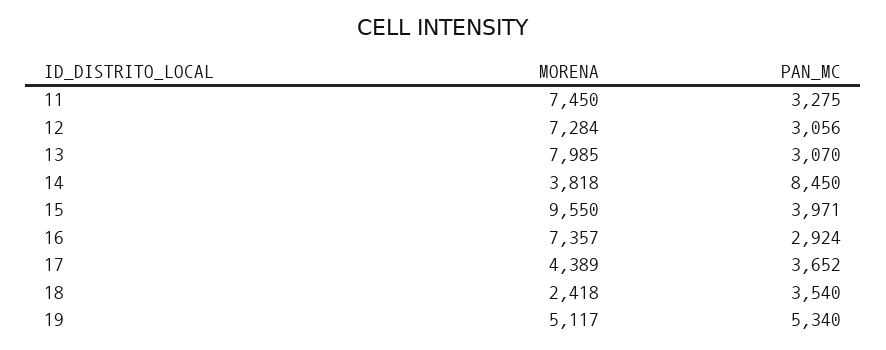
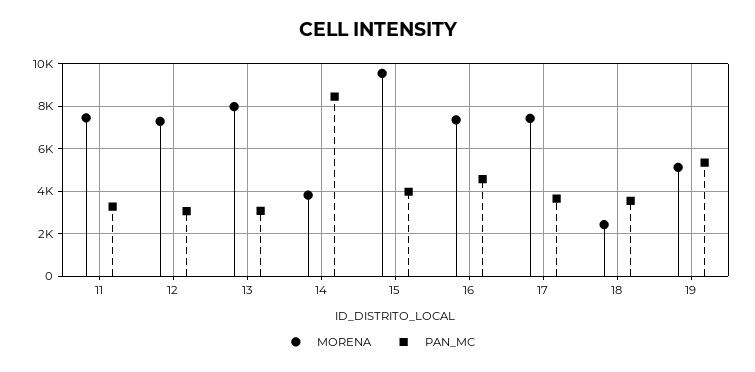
  {
    "MORENA": {
      "11": 7450,
      "12": 7284,
      "13": 7985,
      "14": 3818,
      "15": 9550,
      "16": 7357,
-     "17": 4389,
+     "17": 7500,
      "18": 2418,
      "19": 5117
    },
    "PAN_MC": {
      "11": 3275,
      "12": 3056,
      "13": 3070,
      "14": 8450,
      "15": 3971,
-     "16": 2924,
+     "16": 4500,
      "17": 3652,
      "18": 3540,
      "19": 5340
    }
  }

